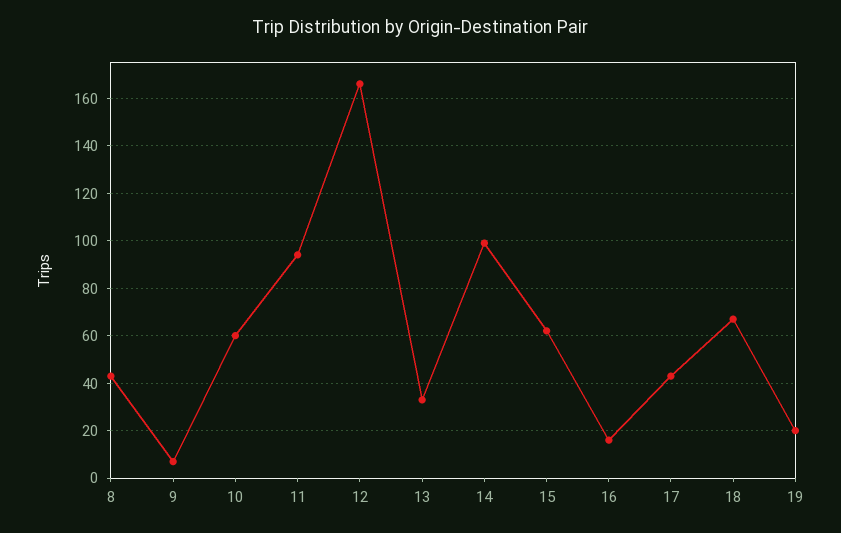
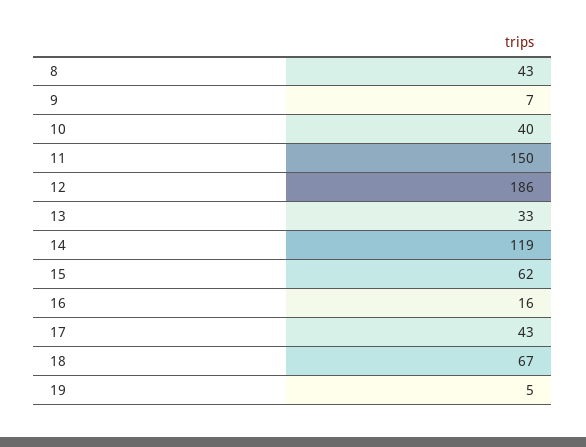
  {
    "8": 43,
    "9": 7,
-   "10": 60,
+   "10": 40,
-   "11": 95,
+   "11": 150,
-   "12": 165,
+   "12": 186,
    "13": 33,
-   "14": 100,
+   "14": 119,
    "15": 62,
    "16": 16,
    "17": 43,
    "18": 67,
-   "19": 20
+   "19": 5
  }

